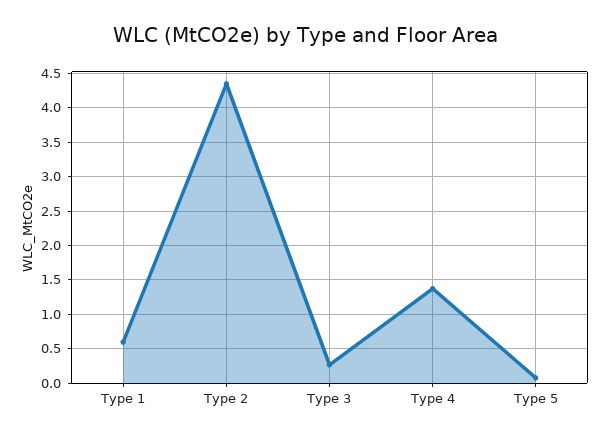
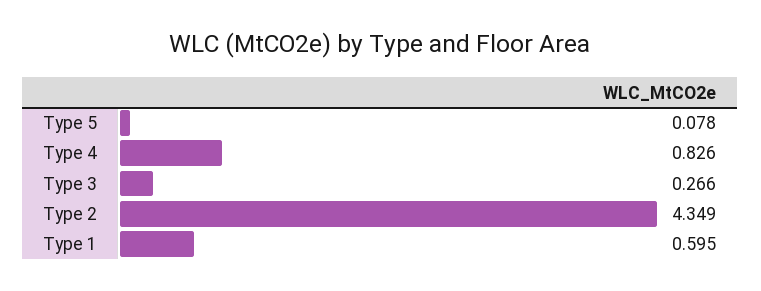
  {
    "Type 1": 0.595,
    "Type 2": 4.349,
    "Type 3": 0.266,
-   "Type 4": 1.4,
+   "Type 4": 0.826,
    "Type 5": 0.078
  }

